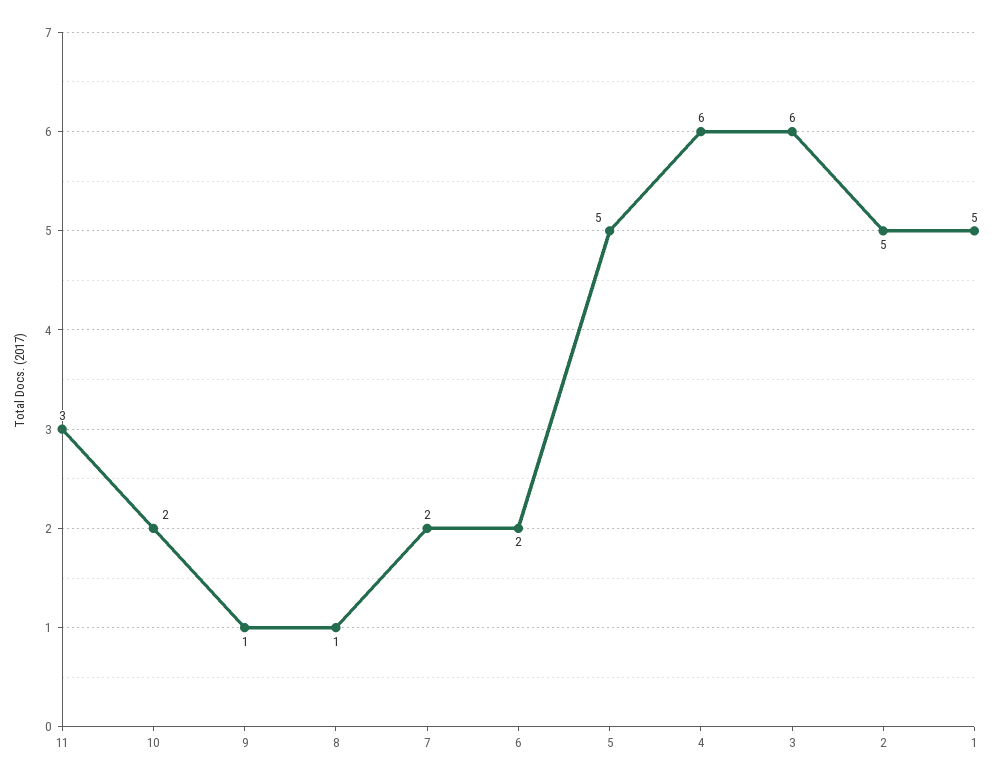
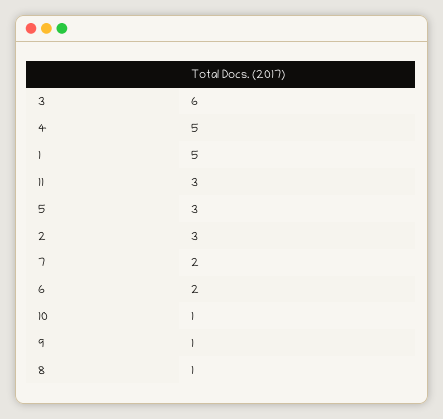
  {
    "11": 3,
-   "10": 2,
+   "10": 1,
    "9": 1,
    "8": 1,
    "7": 2,
    "6": 2,
-   "5": 5,
+   "5": 3,
-   "4": 6,
+   "4": 5,
    "3": 6,
-   "2": 5,
+   "2": 3,
    "1": 5
  }

